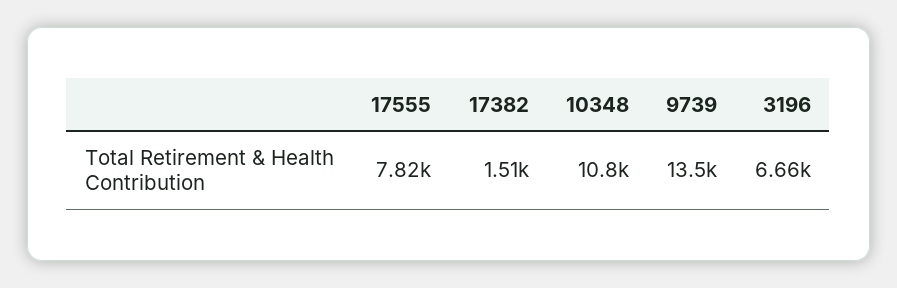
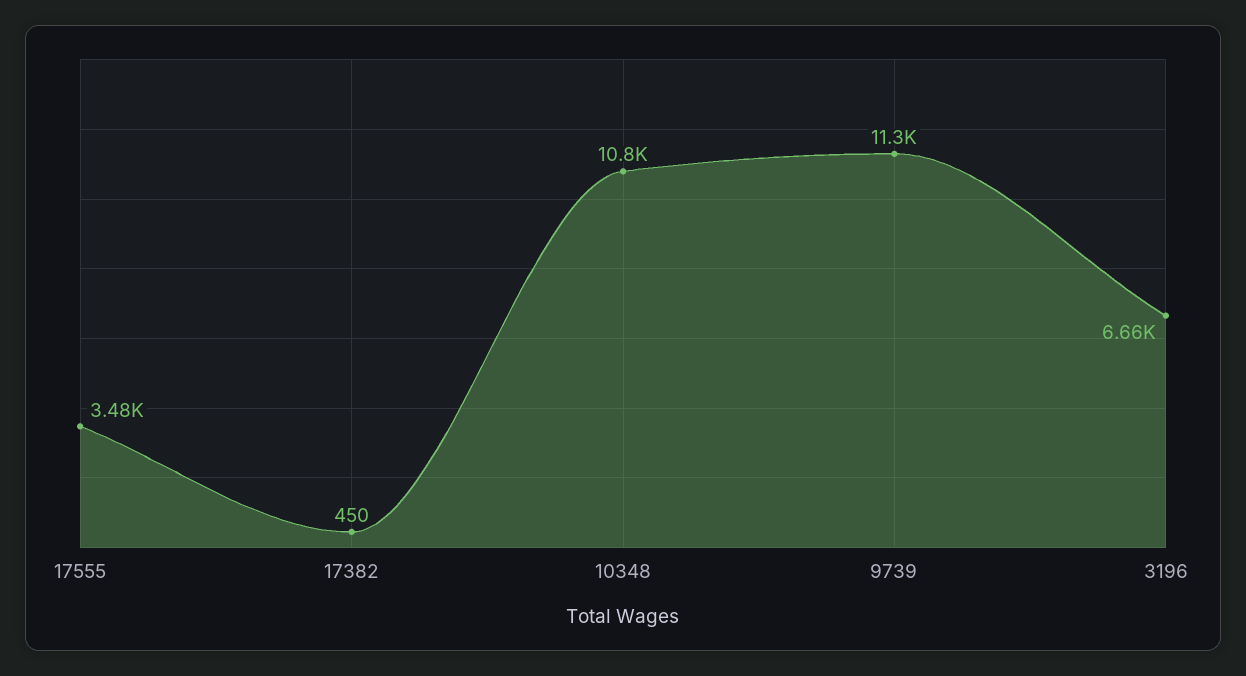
  {
-   "17555": 7820,
+   "17555": 3480,
-   "17382": 1510,
+   "17382": 450,
    "10348": 10800,
-   "9739": 13500,
+   "9739": 11300,
    "3196": 6660
  }

